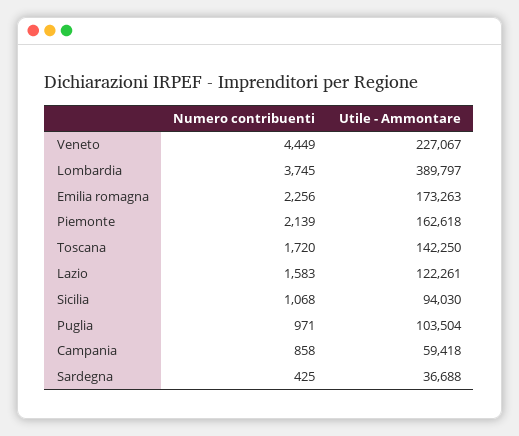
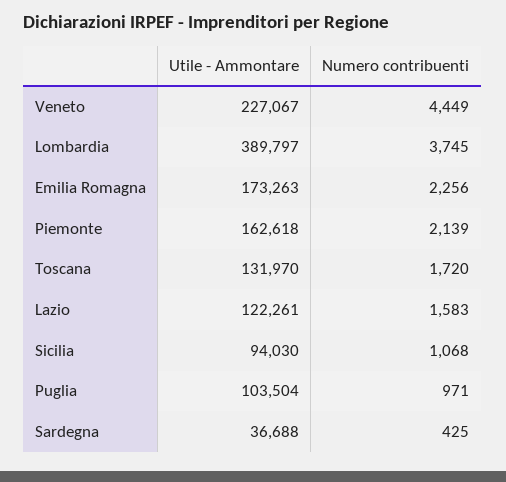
  {
    "Numero contribuenti": {
      "Veneto": 4449,
      "Lombardia": 3745,
      "Emilia romagna": 2256,
      "Piemonte": 2139,
      "Toscana": 1720,
      "Lazio": 1583,
      "Sicilia": 1068,
      "Puglia": 971,
-     "Campania": 858,
      "Sardegna": 425
    },
    "Utile - Ammontare": {
      "Veneto": 227067,
      "Lombardia": 389797,
      "Emilia romagna": 173263,
      "Piemonte": 162618,
-     "Toscana": 142250,
+     "Toscana": 131970,
      "Lazio": 122261,
      "Sicilia": 94030,
      "Puglia": 103504,
-     "Campania": 59418,
      "Sardegna": 36688
    }
  }

